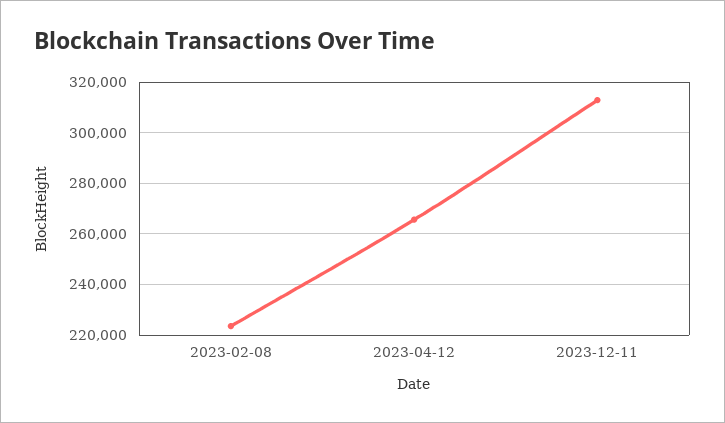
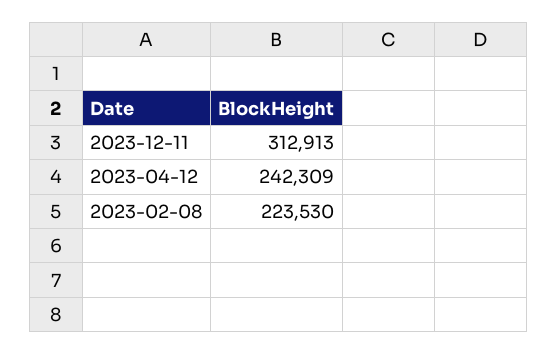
  {
    "2023-02-08": 223530,
-   "2023-04-12": 265000,
+   "2023-04-12": 242309,
    "2023-12-11": 312913
  }

